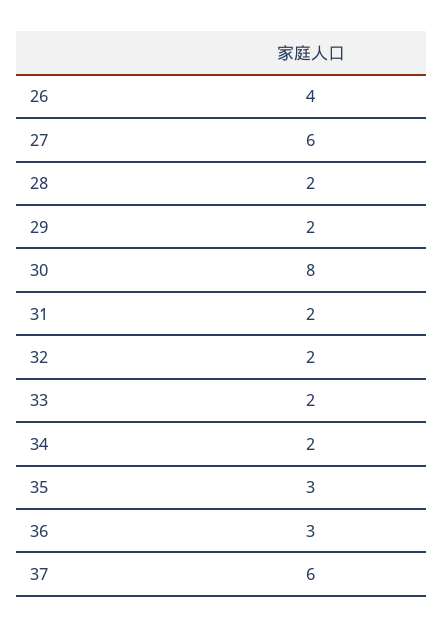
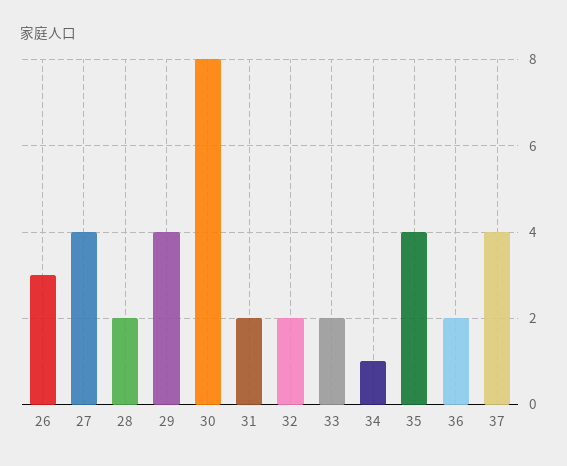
  {
-   "26": 4,
+   "26": 3,
-   "27": 6,
+   "27": 4,
    "28": 2,
-   "29": 2,
+   "29": 4,
    "30": 8,
    "31": 2,
    "32": 2,
    "33": 2,
-   "34": 2,
+   "34": 1,
-   "35": 3,
+   "35": 4,
-   "36": 3,
+   "36": 2,
-   "37": 6
+   "37": 4
  }

